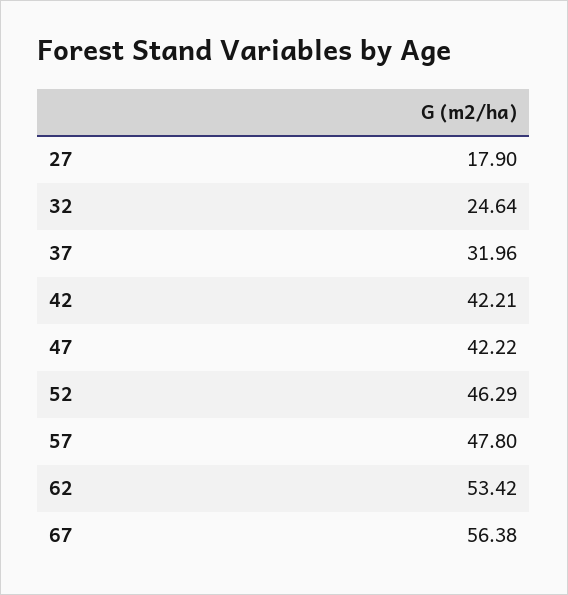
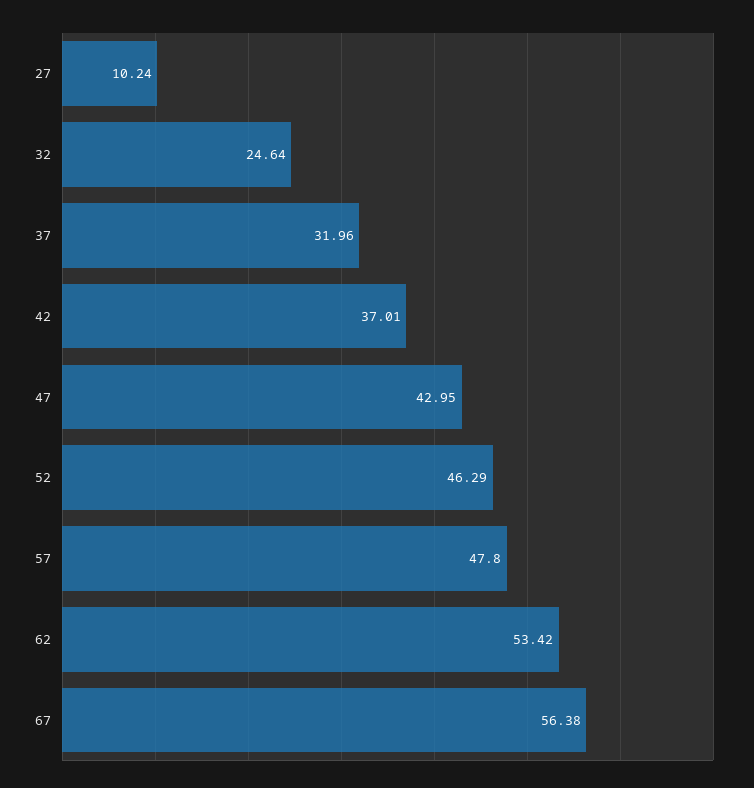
  {
-   "27": 17.9,
+   "27": 10.24,
    "32": 24.64,
    "37": 31.96,
-   "42": 42.21,
+   "42": 37.01,
-   "47": 42.22,
+   "47": 42.95,
    "52": 46.29,
    "57": 47.8,
    "62": 53.42,
    "67": 56.38
  }

